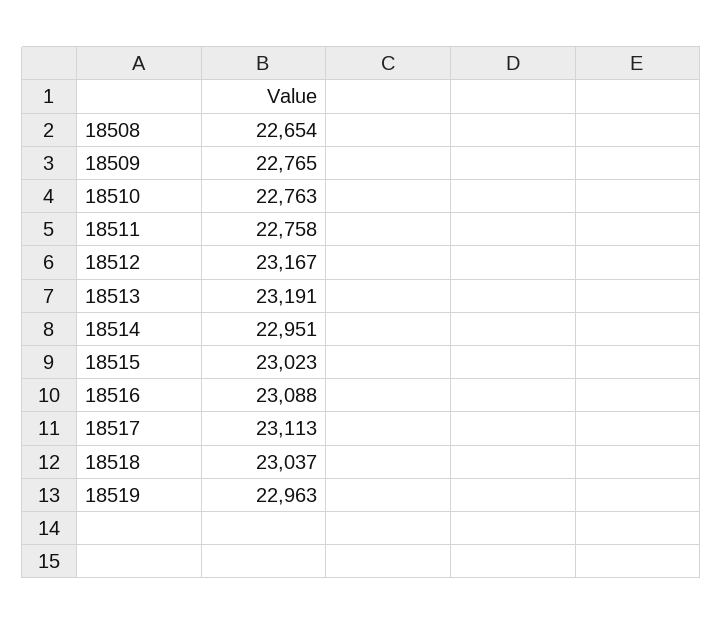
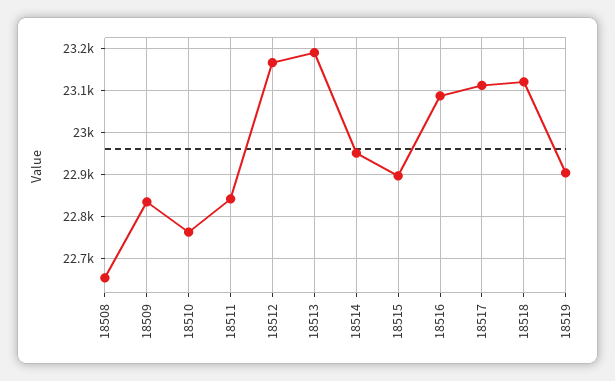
  {
    "18508": 22654,
-   "18509": 22765,
+   "18509": 22840,
    "18510": 22763,
-   "18511": 22758,
+   "18511": 22840,
    "18512": 23167,
    "18513": 23191,
    "18514": 22951,
-   "18515": 23023,
+   "18515": 22900,
    "18516": 23088,
    "18517": 23113,
-   "18518": 23037,
+   "18518": 23120,
-   "18519": 22963
+   "18519": 22900
  }

